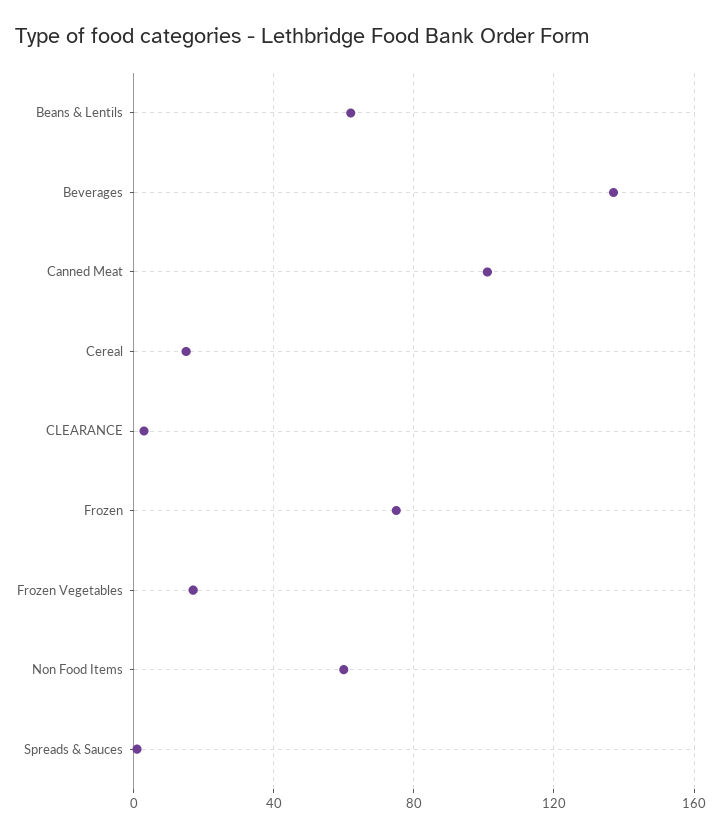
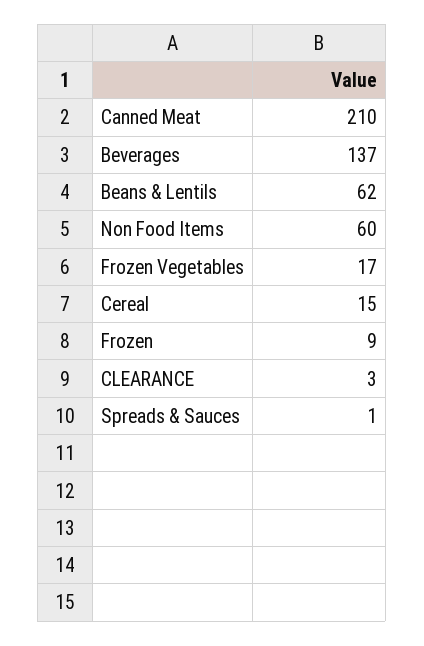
  {
    "Beans & Lentils": 62,
    "Beverages": 137,
-   "Canned Meat": 100,
+   "Canned Meat": 210,
    "Cereal": 15,
    "CLEARANCE": 3,
-   "Frozen": 75,
+   "Frozen": 9,
    "Frozen Vegetables": 17,
    "Non Food Items": 60,
    "Spreads & Sauces": 1
  }

